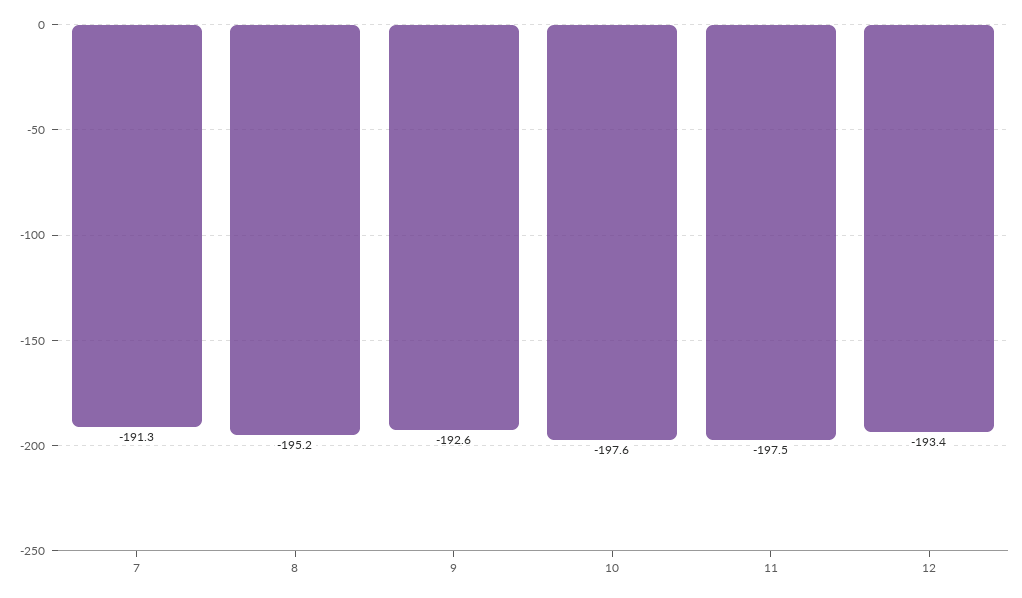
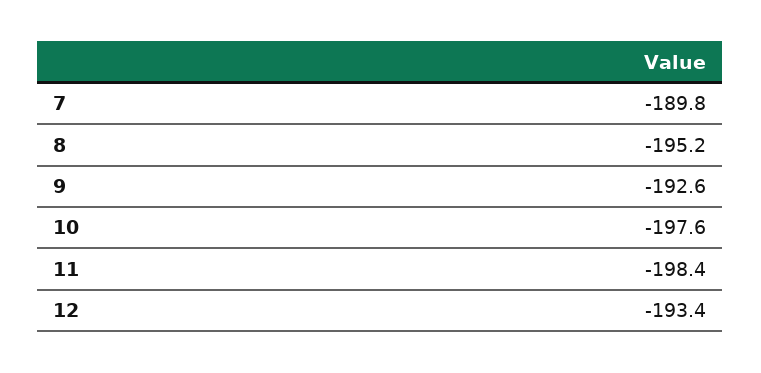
  {
-   "7": -191.3,
+   "7": -189.8,
    "8": -195.2,
    "9": -192.6,
    "10": -197.6,
-   "11": -197.5,
+   "11": -198.4,
    "12": -193.4
  }

